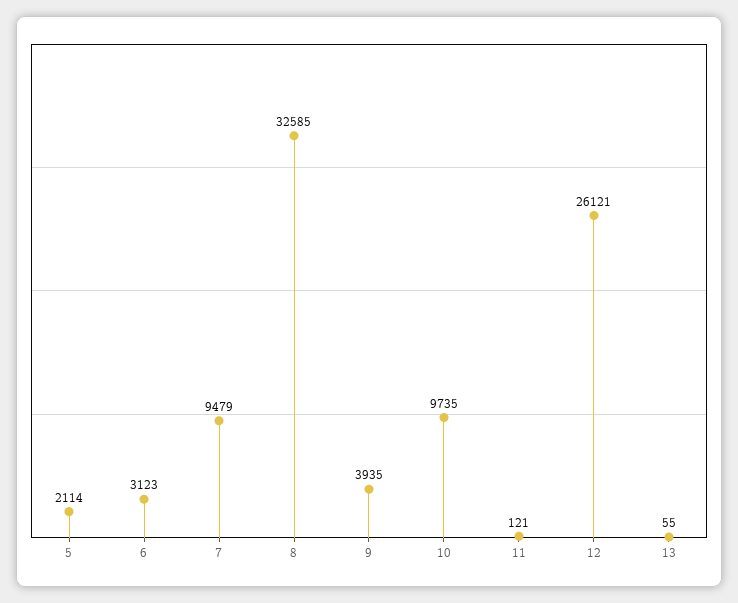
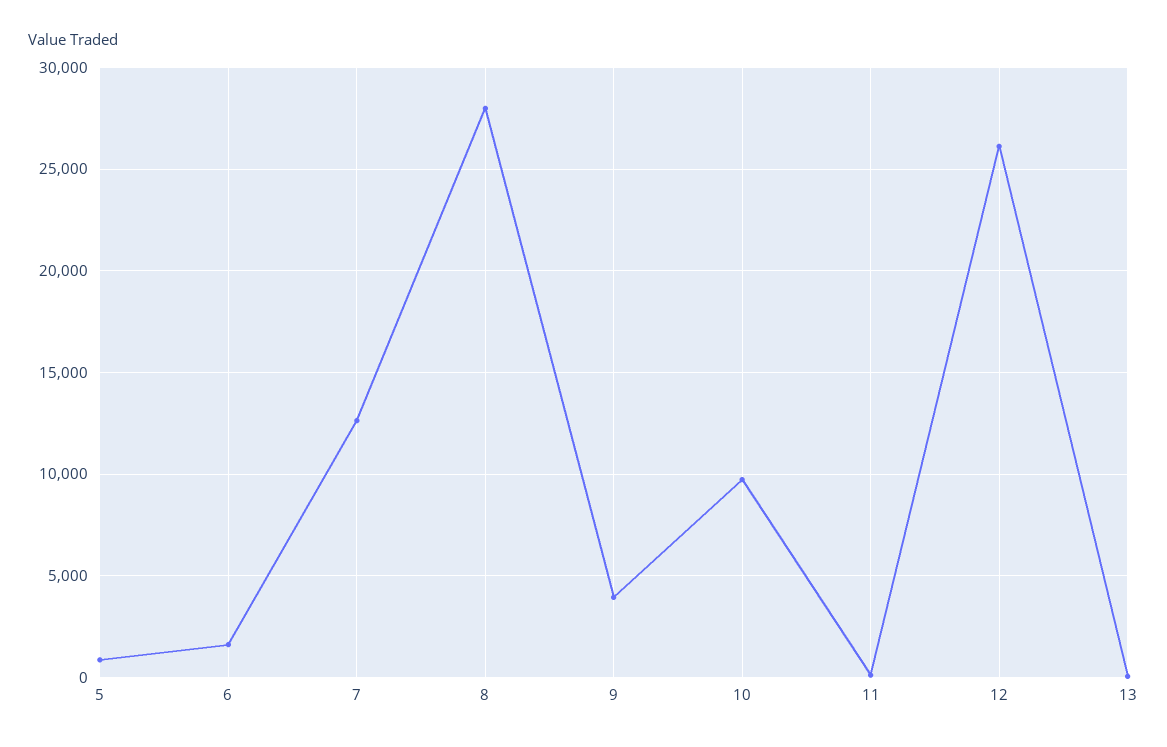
  {
-   "5": 2114,
+   "5": 1000,
-   "6": 3123,
+   "6": 1500,
-   "7": 9479,
+   "7": 12500,
-   "8": 32585,
+   "8": 28000,
    "9": 3935,
    "10": 9735,
    "11": 121,
    "12": 26121,
    "13": 55
  }

